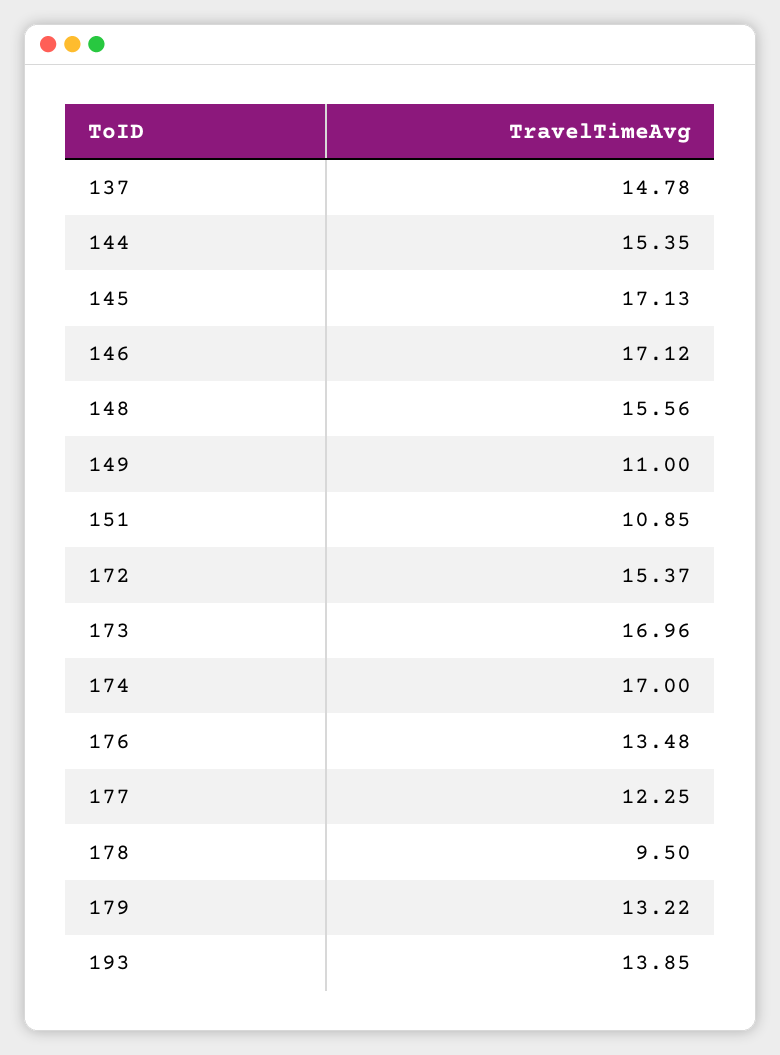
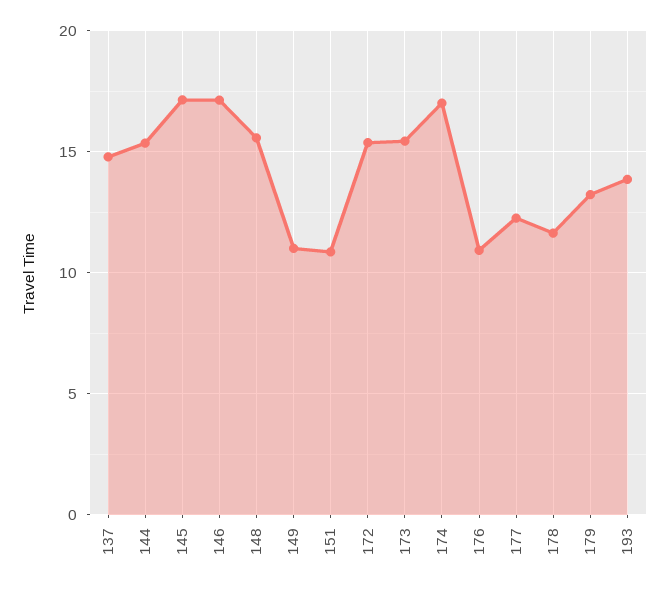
  {
    "137": 14.78,
    "144": 15.35,
    "145": 17.13,
    "146": 17.12,
    "148": 15.56,
    "149": 11,
    "151": 10.85,
    "172": 15.37,
-   "173": 16.96,
+   "173": 15.5,
    "174": 17,
-   "176": 13.48,
+   "176": 11,
    "177": 12.25,
-   "178": 9.5,
+   "178": 11.5,
    "179": 13.22,
    "193": 13.85
  }

